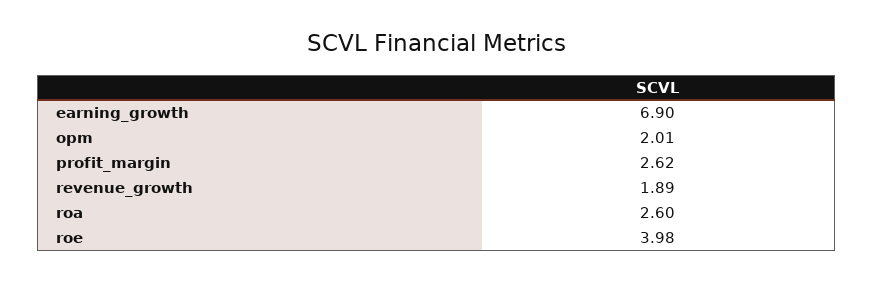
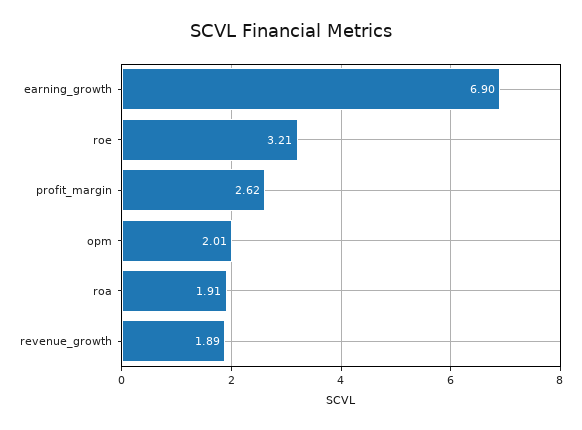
  {
    "earning_growth": 6.9,
    "opm": 2.01,
    "profit_margin": 2.62,
    "revenue_growth": 1.89,
-   "roa": 2.6,
+   "roa": 1.91,
-   "roe": 3.98
+   "roe": 3.21
  }

